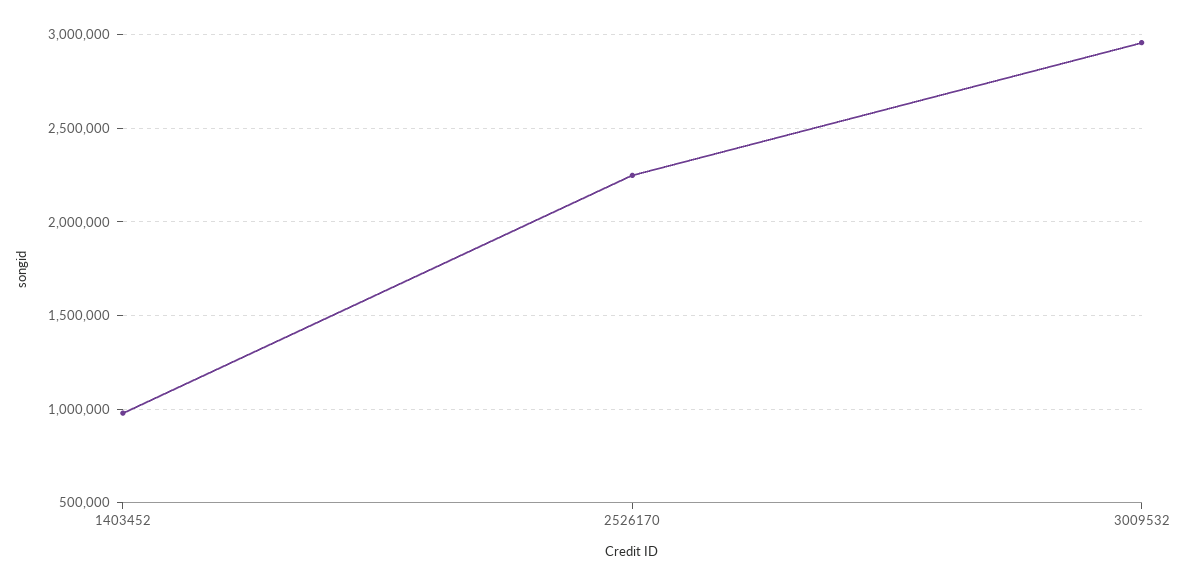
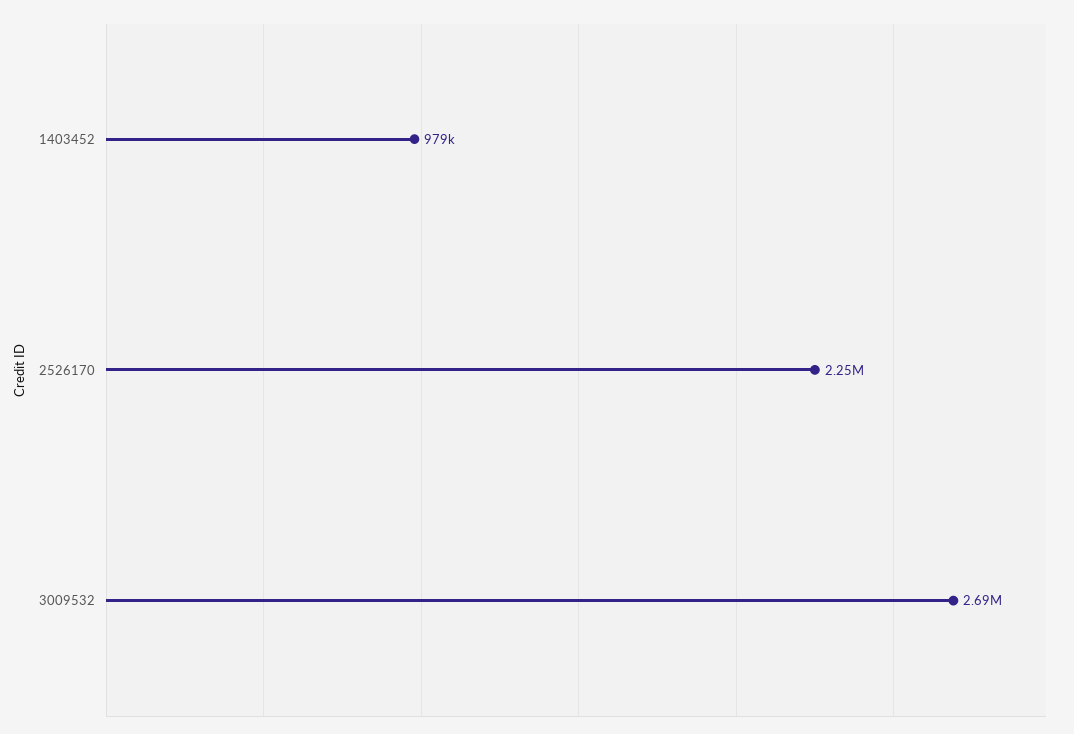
  {
    "1403452": 979000,
    "2526170": 2250000,
-   "3009532": 2950000
+   "3009532": 2690000
  }

